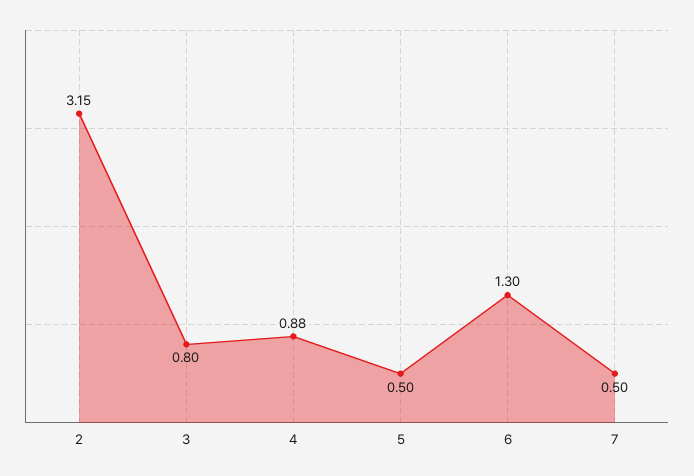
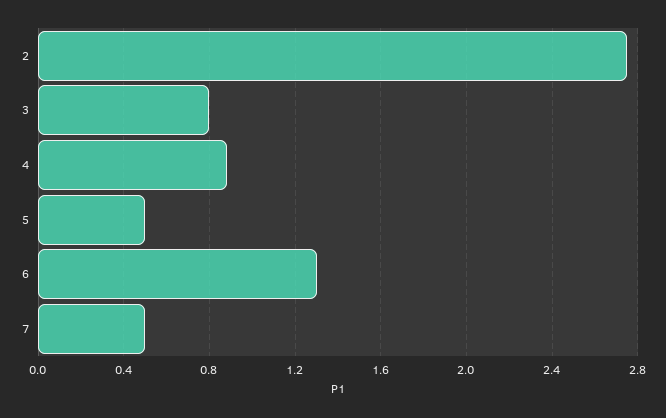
  {
-   "2": 3.15,
+   "2": 2.75,
    "3": 0.8,
    "4": 0.88,
    "5": 0.5,
    "6": 1.3,
    "7": 0.5
  }

